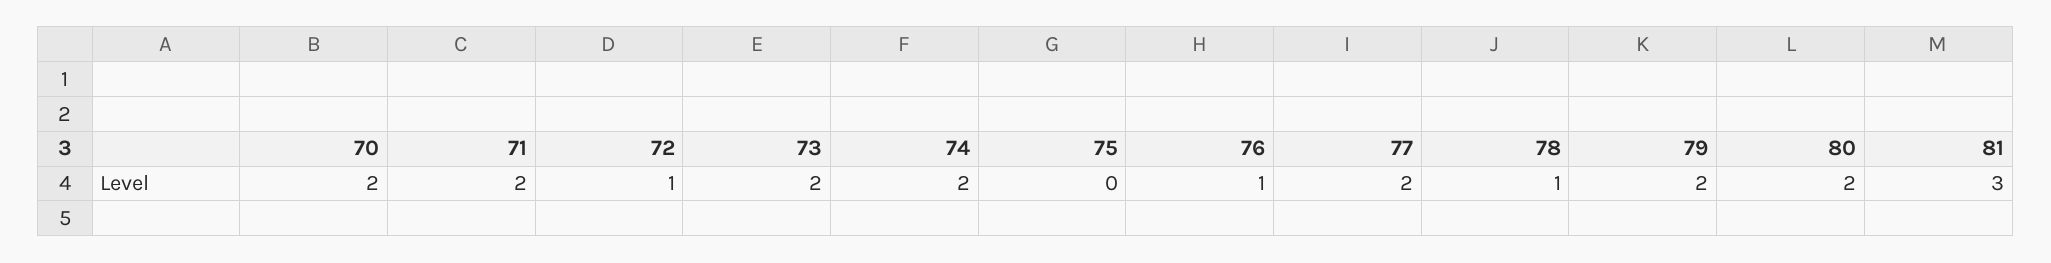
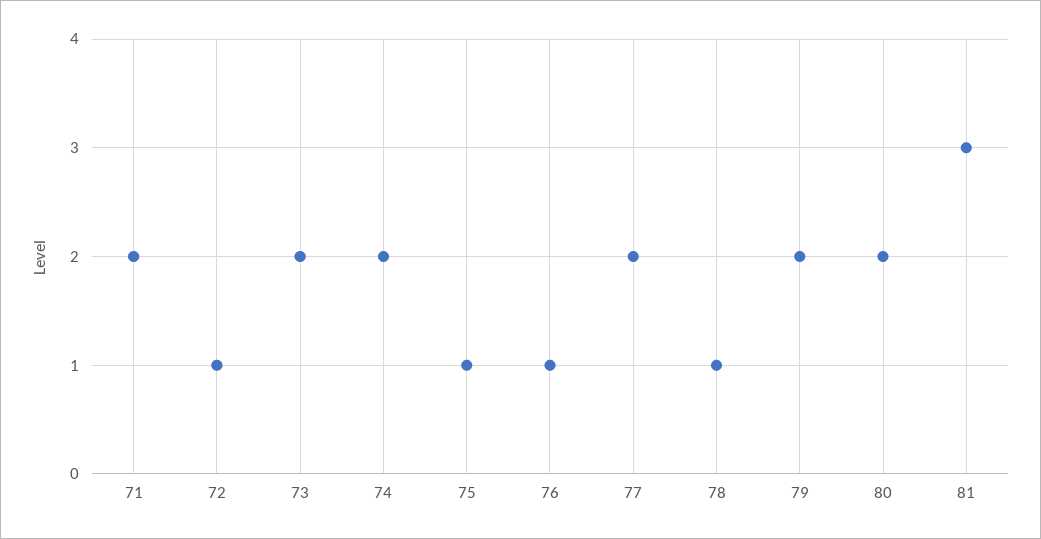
  {
-   "70": 2,
    "71": 2,
    "72": 1,
    "73": 2,
    "74": 2,
-   "75": 0,
+   "75": 1,
    "76": 1,
    "77": 2,
    "78": 1,
    "79": 2,
    "80": 2,
    "81": 3
  }

